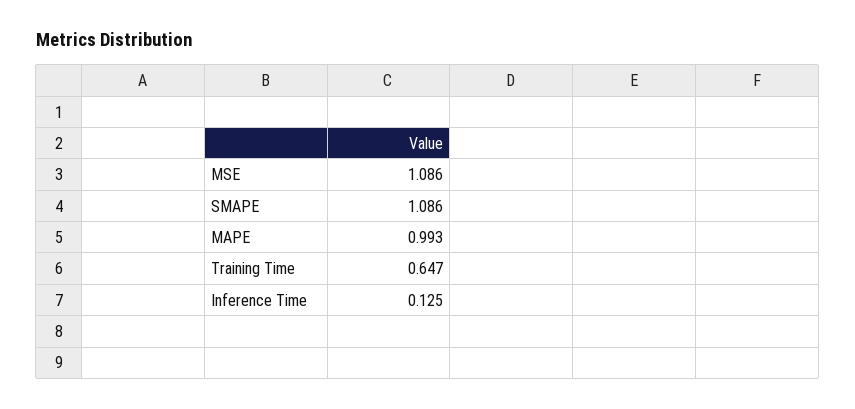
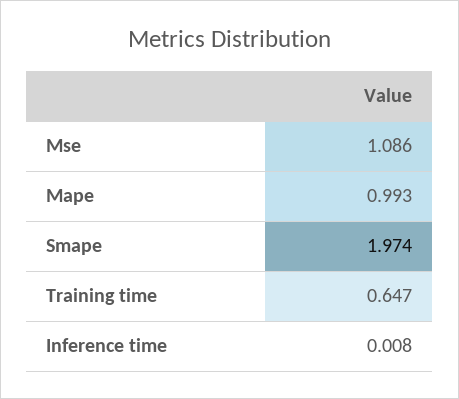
  {
    "MSE": 1.086,
-   "SMAPE": 1.086,
+   "SMAPE": 1.974,
    "MAPE": 0.993,
    "Training Time": 0.647,
-   "Inference Time": 0.125
+   "Inference Time": 0.008
  }

